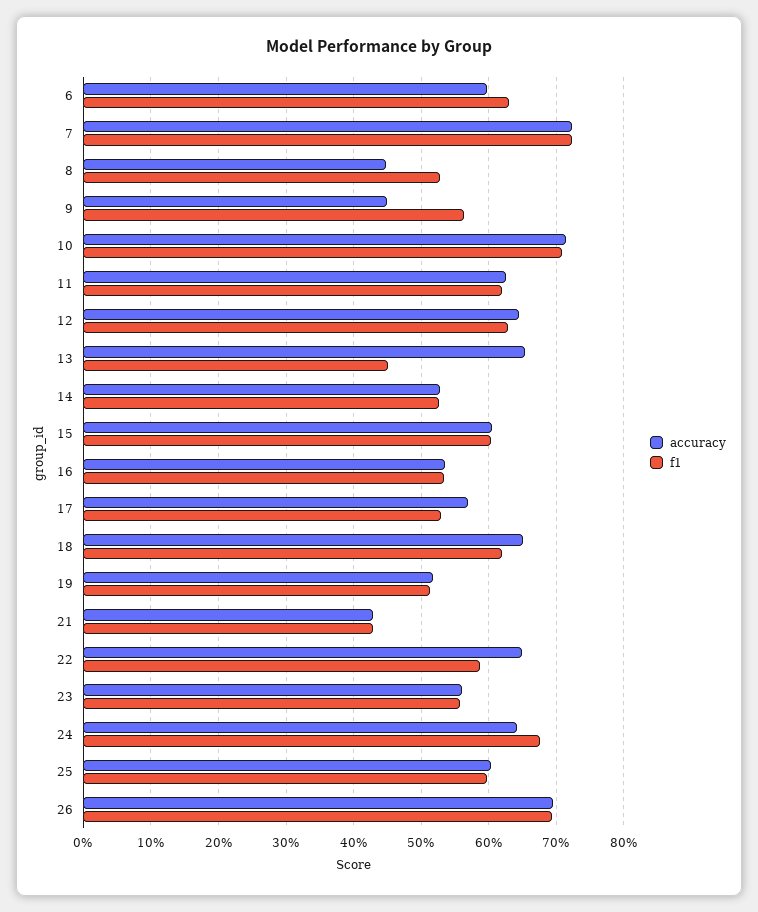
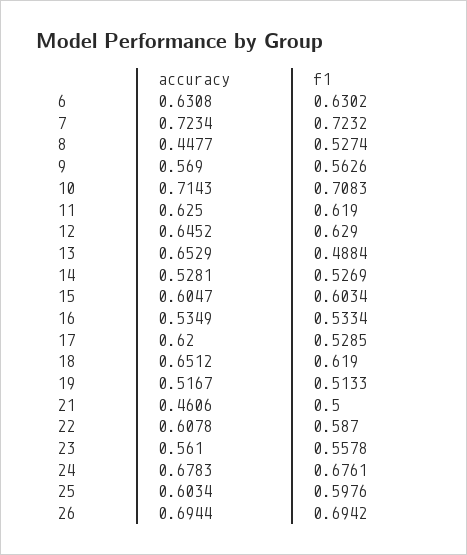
  {
    "accuracy": {
-     "6": 0.6,
+     "6": 0.6308,
      "7": 0.7234,
      "8": 0.4477,
-     "9": 0.45,
+     "9": 0.569,
      "10": 0.7143,
      "11": 0.625,
      "12": 0.6452,
      "13": 0.6529,
      "14": 0.5281,
      "15": 0.6047,
      "16": 0.5349,
-     "17": 0.57,
+     "17": 0.62,
      "18": 0.6512,
      "19": 0.5167,
-     "21": 0.43,
+     "21": 0.4606,
-     "22": 0.65,
+     "22": 0.6078,
      "23": 0.561,
-     "24": 0.64,
+     "24": 0.6783,
      "25": 0.6034,
      "26": 0.6944
    },
    "f1": {
      "6": 0.6302,
      "7": 0.7232,
      "8": 0.5274,
      "9": 0.5626,
      "10": 0.7083,
      "11": 0.619,
      "12": 0.629,
-     "13": 0.45,
+     "13": 0.4884,
      "14": 0.5269,
      "15": 0.6034,
      "16": 0.5334,
      "17": 0.5285,
      "18": 0.619,
      "19": 0.5133,
-     "21": 0.43,
+     "21": 0.5,
      "22": 0.587,
      "23": 0.5578,
      "24": 0.6761,
      "25": 0.5976,
      "26": 0.6942
    }
  }

